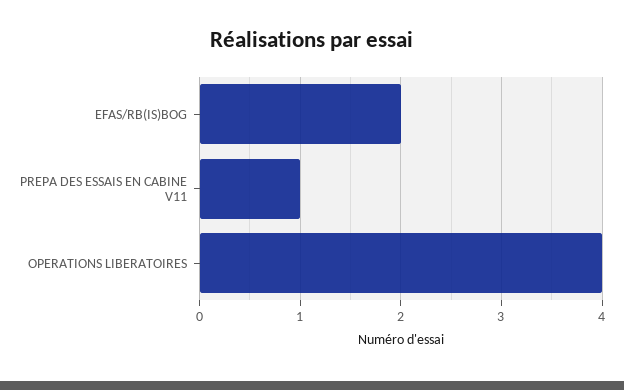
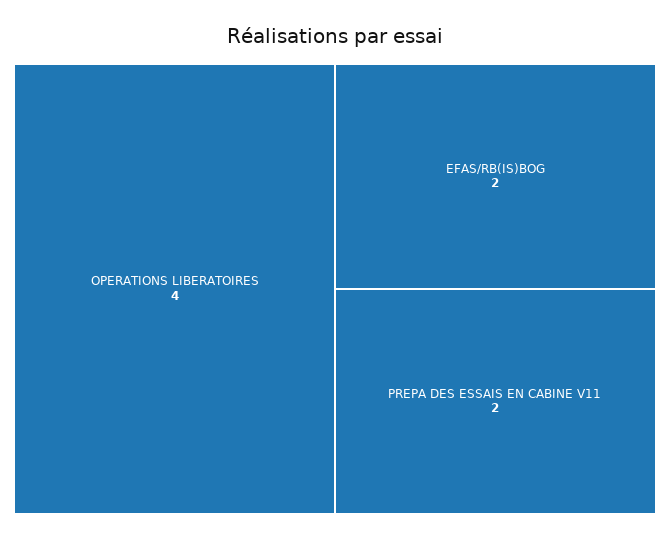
  {
    "EFAS/RB(IS)BOG": 2,
-   "PREPA DES ESSAIS EN CABINE V11": 1,
+   "PREPA DES ESSAIS EN CABINE V11": 2,
    "OPERATIONS LIBERATOIRES": 4
  }

